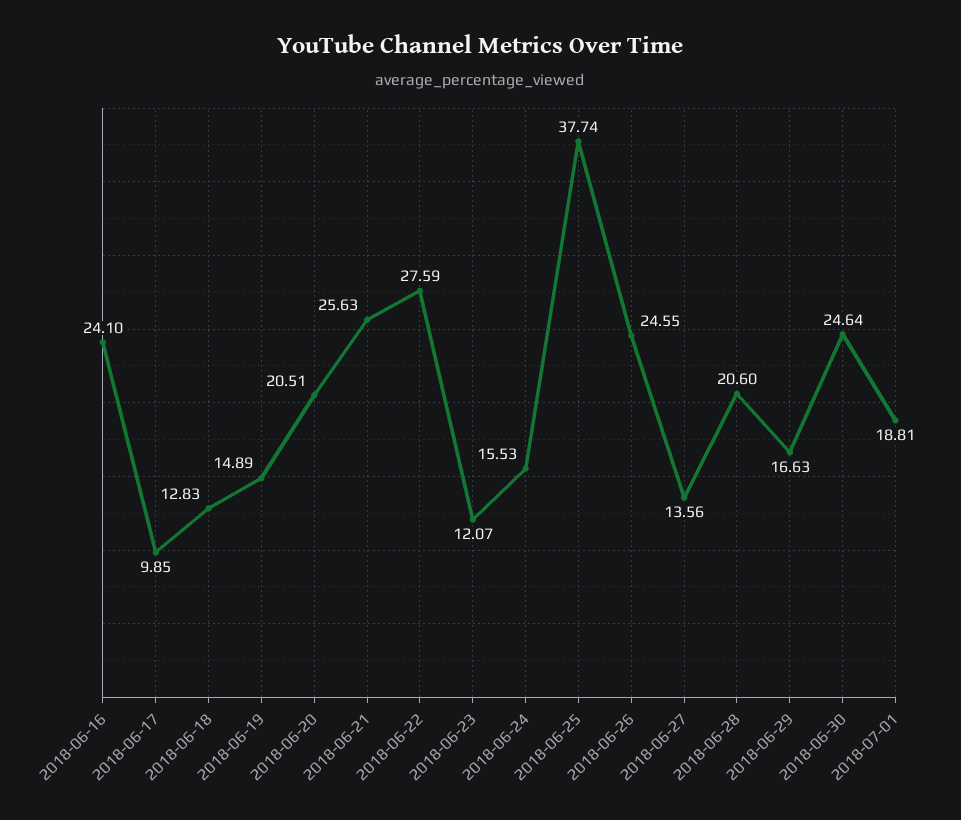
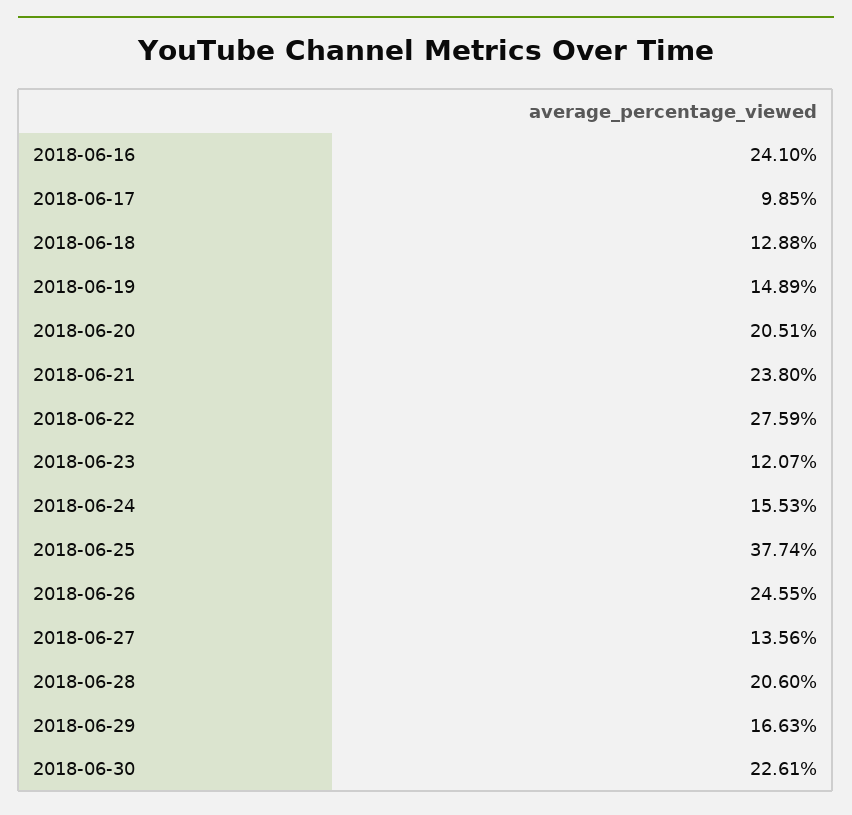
  {
    "2018-06-16": 24.1,
    "2018-06-17": 9.85,
-   "2018-06-18": 12.83,
+   "2018-06-18": 12.88,
    "2018-06-19": 14.89,
    "2018-06-20": 20.51,
-   "2018-06-21": 25.63,
+   "2018-06-21": 23.8,
    "2018-06-22": 27.59,
    "2018-06-23": 12.07,
    "2018-06-24": 15.53,
    "2018-06-25": 37.74,
    "2018-06-26": 24.55,
    "2018-06-27": 13.56,
    "2018-06-28": 20.6,
    "2018-06-29": 16.63,
-   "2018-06-30": 24.64,
+   "2018-06-30": 22.61
-   "2018-07-01": 18.81
  }

